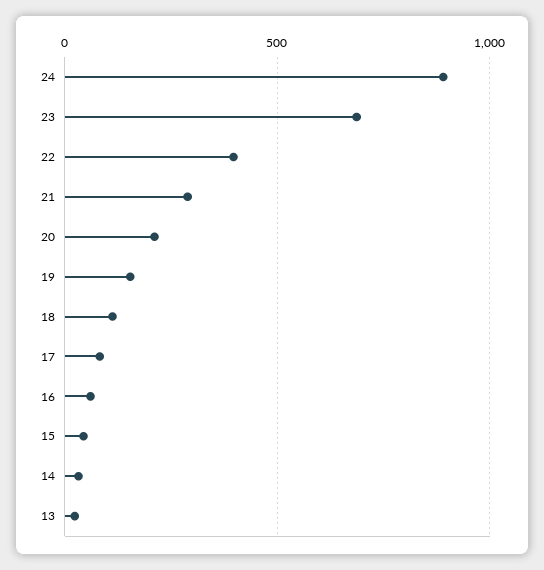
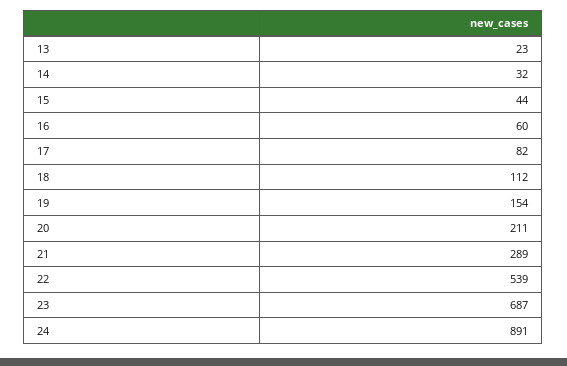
  {
    "24": 891,
    "23": 687,
-   "22": 400,
+   "22": 539,
    "21": 289,
    "20": 211,
    "19": 154,
    "18": 112,
    "17": 82,
    "16": 60,
    "15": 44,
    "14": 32,
    "13": 23
  }

